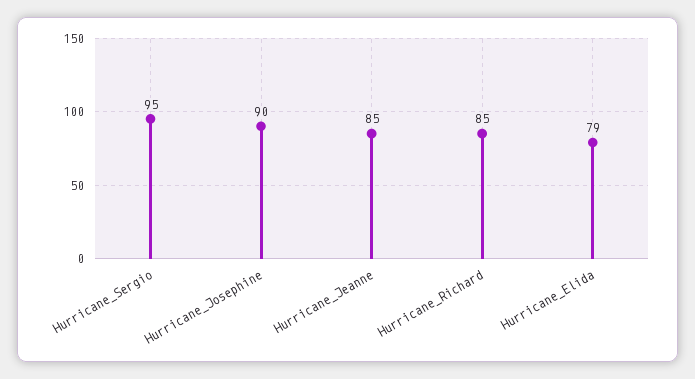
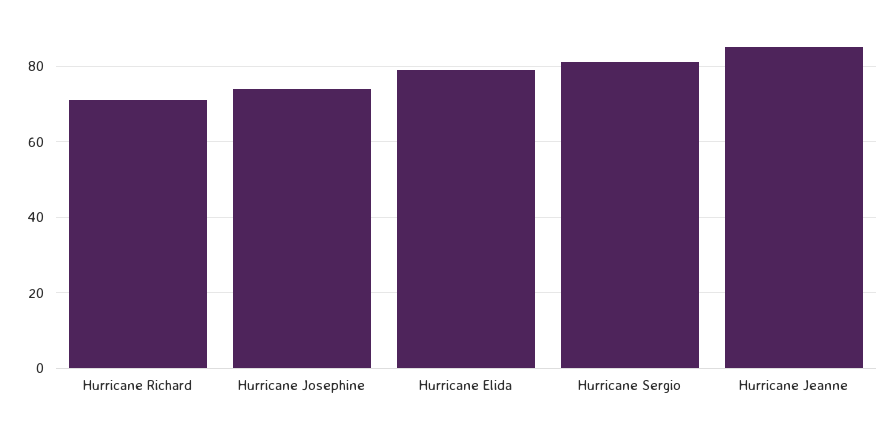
  {
-   "Hurricane_Sergio": 95,
+   "Hurricane_Sergio": 80,
-   "Hurricane_Josephine": 90,
+   "Hurricane_Josephine": 75,
    "Hurricane_Jeanne": 85,
-   "Hurricane_Richard": 85,
+   "Hurricane_Richard": 70,
    "Hurricane_Elida": 79
  }

